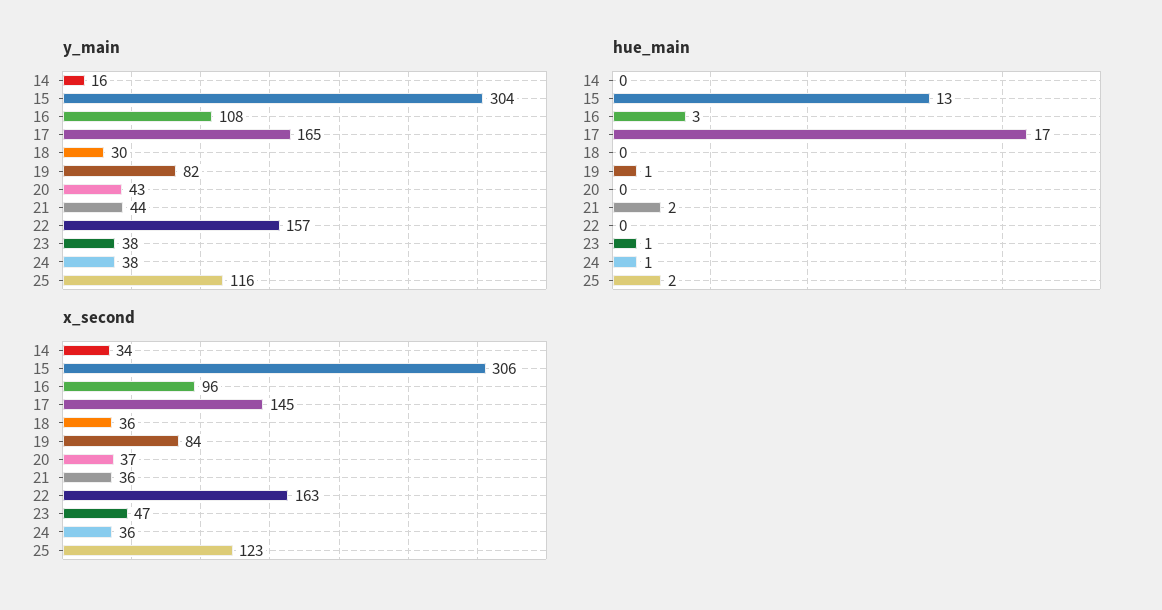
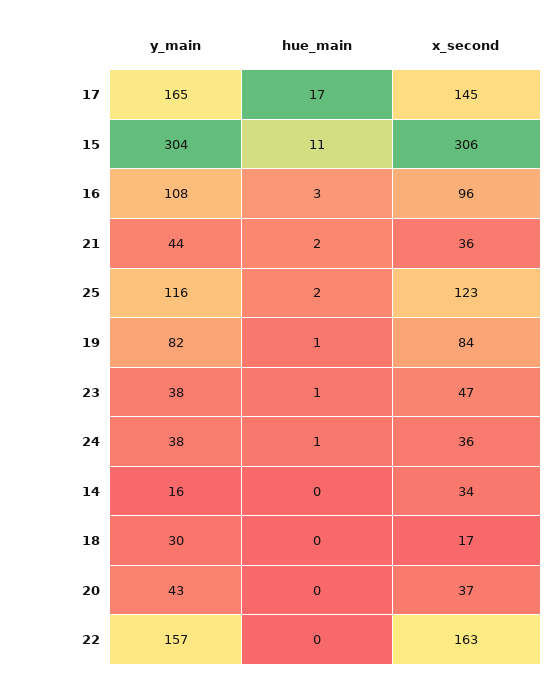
  {
    "y_main": {
      "14": 16,
      "15": 304,
      "16": 108,
      "17": 165,
      "18": 30,
      "19": 82,
      "20": 43,
      "21": 44,
      "22": 157,
      "23": 38,
      "24": 38,
      "25": 116
    },
    "hue_main": {
      "14": 0,
-     "15": 13,
+     "15": 11,
      "16": 3,
      "17": 17,
      "18": 0,
      "19": 1,
      "20": 0,
      "21": 2,
      "22": 0,
      "23": 1,
      "24": 1,
      "25": 2
    },
    "x_second": {
      "14": 34,
      "15": 306,
      "16": 96,
      "17": 145,
-     "18": 36,
+     "18": 17,
      "19": 84,
      "20": 37,
      "21": 36,
      "22": 163,
      "23": 47,
      "24": 36,
      "25": 123
    }
  }

